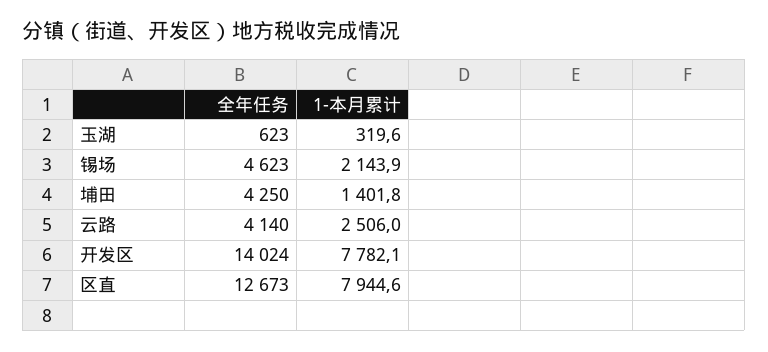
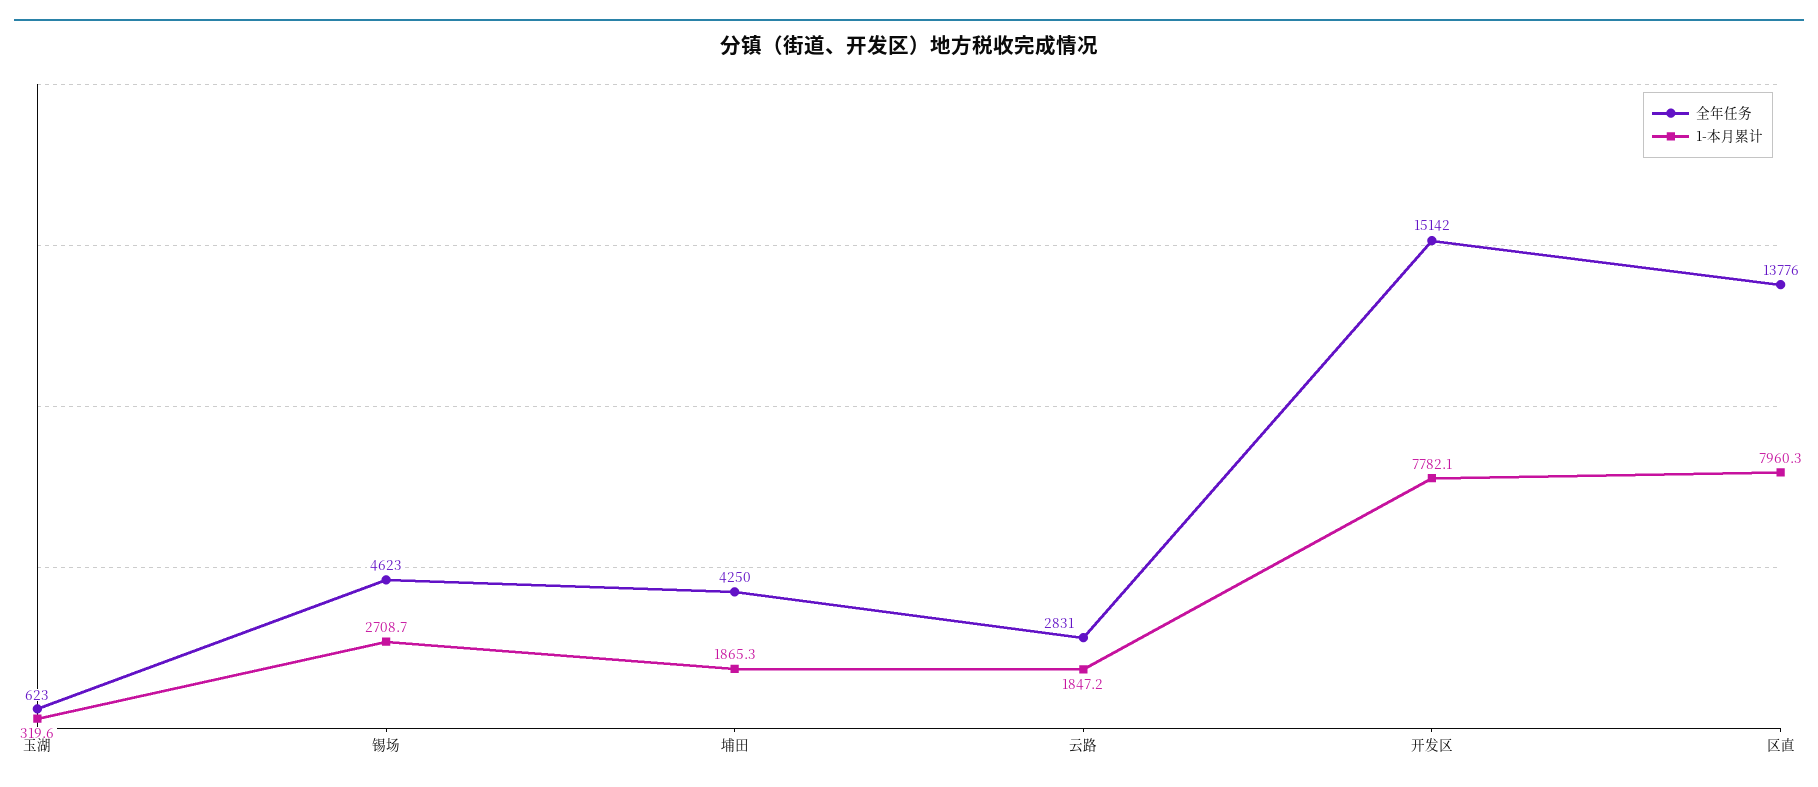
  {
    "全年任务": {
      "玉湖": 623,
      "锡场": 4623,
      "埔田": 4250,
-     "云路": 4140,
+     "云路": 2831,
-     "开发区": 14024,
+     "开发区": 15142,
-     "区直": 12673
+     "区直": 13776
    },
    "1-本月累计": {
      "玉湖": 319.6,
-     "锡场": 2143.9,
+     "锡场": 2708.7,
-     "埔田": 1401.8,
+     "埔田": 1865.3,
-     "云路": 2506,
+     "云路": 1847.2,
      "开发区": 7782.1,
-     "区直": 7944.6
+     "区直": 7960.3
    }
  }

